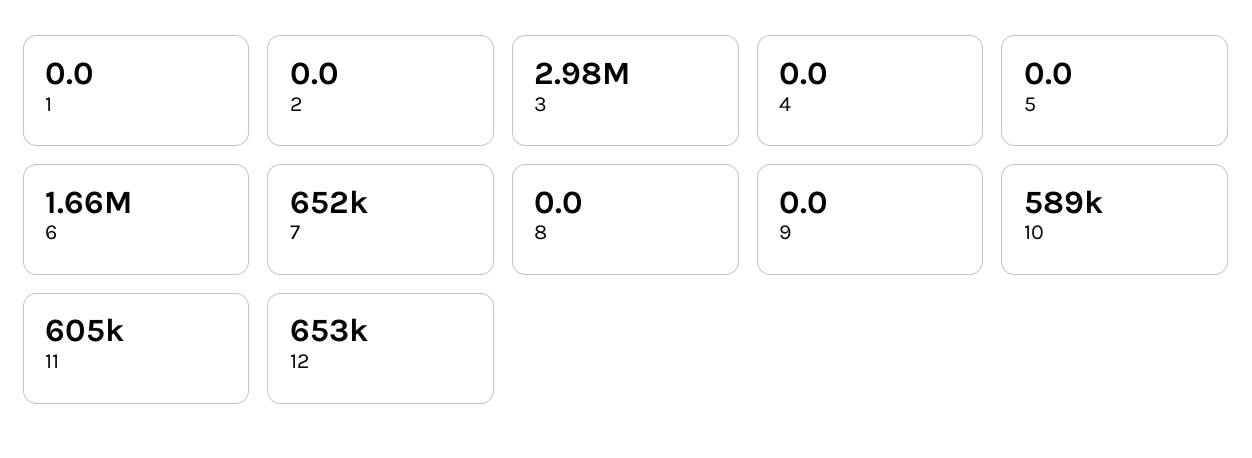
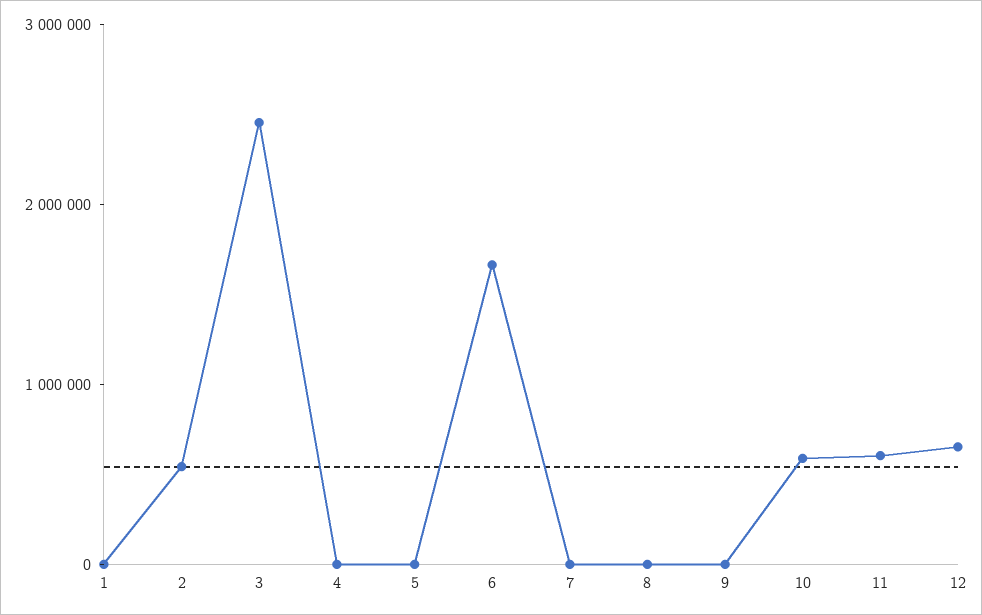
  {
    "1": 0,
-   "2": 0,
+   "2": 600000,
-   "3": 2980000,
+   "3": 2400000,
    "4": 0,
    "5": 0,
    "6": 1660000,
-   "7": 652000,
+   "7": 0,
    "8": 0,
    "9": 0,
    "10": 589000,
    "11": 605000,
    "12": 653000
  }

